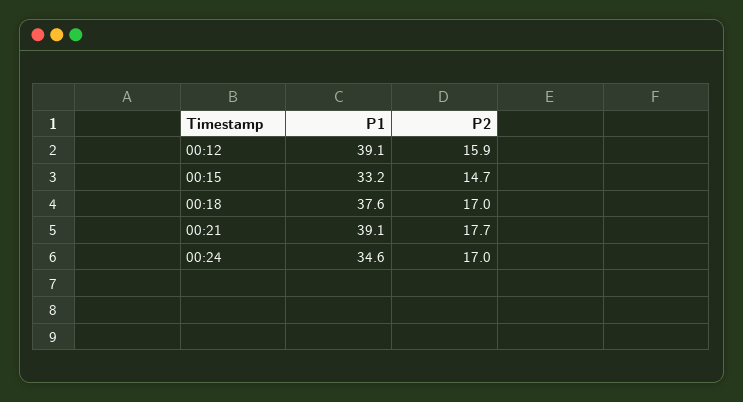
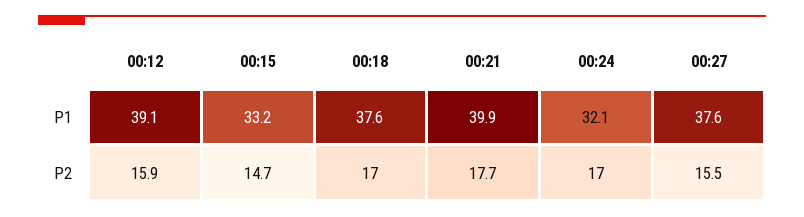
  {
    "P1": {
      "00:12": 39.1,
      "00:15": 33.2,
      "00:18": 37.6,
-     "00:21": 39.1,
+     "00:21": 39.9,
-     "00:24": 34.6
+     "00:24": 32.1,
+     "00:27": 37.6
    },
    "P2": {
      "00:12": 15.9,
      "00:15": 14.7,
      "00:18": 17,
      "00:21": 17.7,
-     "00:24": 17
+     "00:24": 17,
+     "00:27": 15.5
    }
  }

